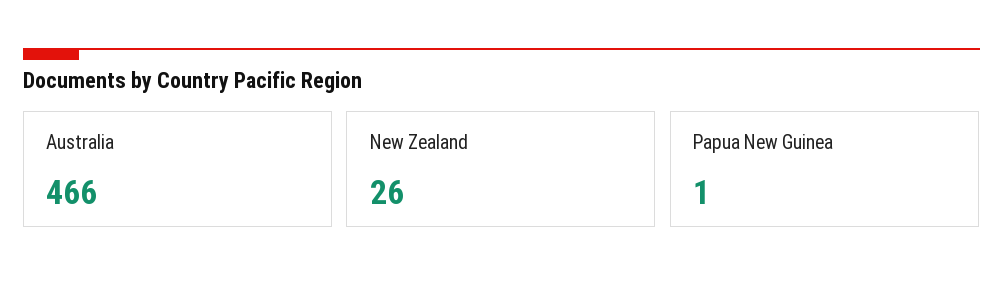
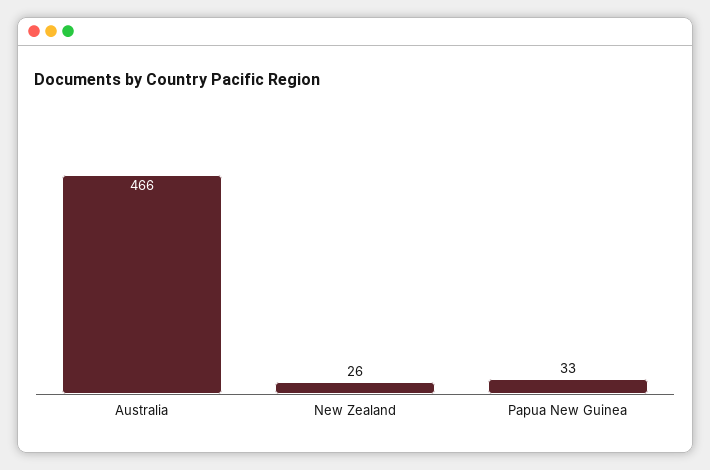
  {
    "Australia": 466,
    "New Zealand": 26,
-   "Papua New Guinea": 1
+   "Papua New Guinea": 33
  }

